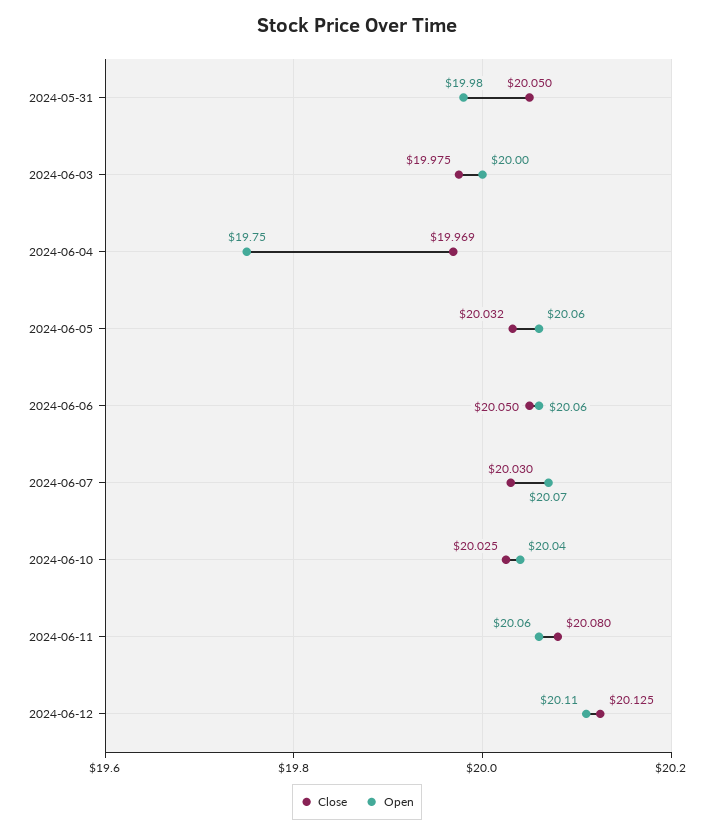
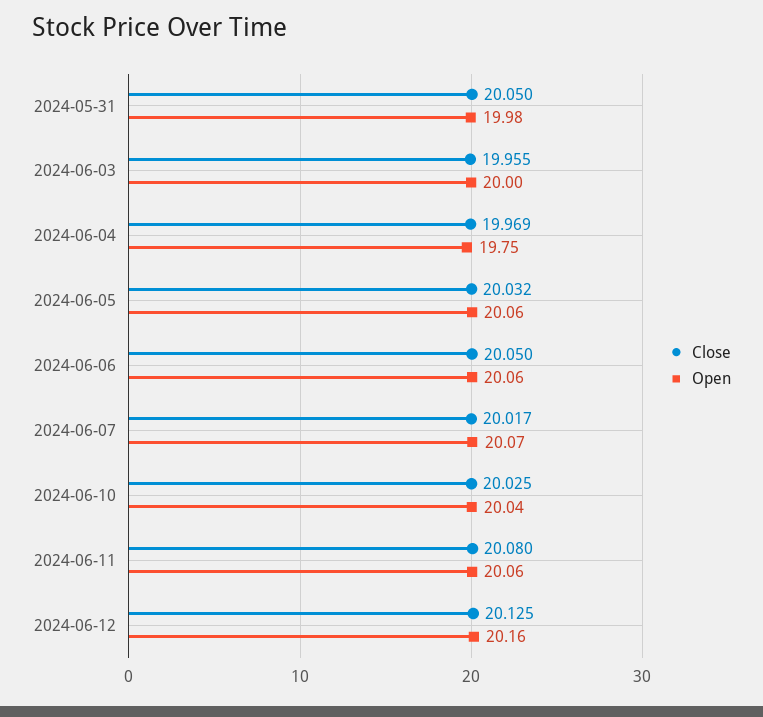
  {
    "Close": {
      "2024-05-31": 20.05,
-     "2024-06-03": 19.975,
+     "2024-06-03": 19.955,
      "2024-06-04": 19.969,
      "2024-06-05": 20.032,
      "2024-06-06": 20.05,
-     "2024-06-07": 20.03,
+     "2024-06-07": 20.017,
      "2024-06-10": 20.025,
      "2024-06-11": 20.08,
      "2024-06-12": 20.125
    },
    "Open": {
      "2024-05-31": 19.98,
      "2024-06-03": 20,
      "2024-06-04": 19.75,
      "2024-06-05": 20.06,
      "2024-06-06": 20.06,
      "2024-06-07": 20.07,
      "2024-06-10": 20.04,
      "2024-06-11": 20.06,
-     "2024-06-12": 20.11
+     "2024-06-12": 20.16
    }
  }

